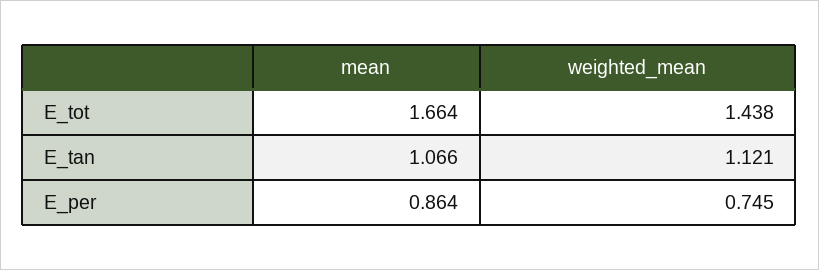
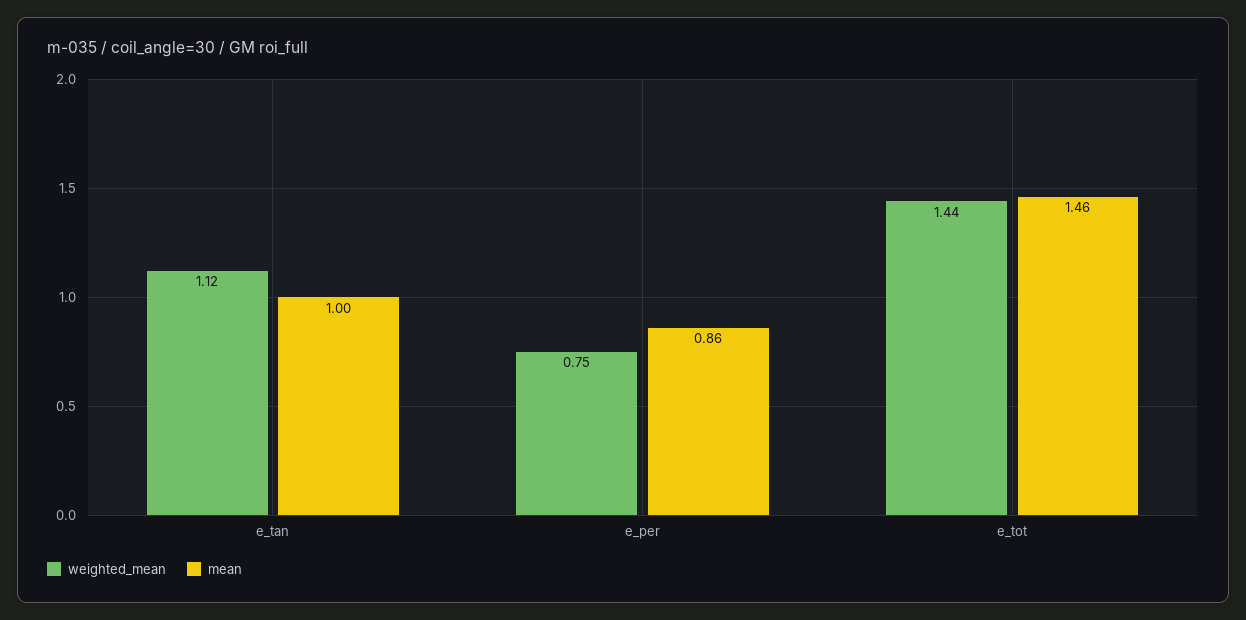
  {
    "mean": {
-     "E_tot": 1.664,
+     "E_tot": 1.46,
-     "E_tan": 1.066,
+     "E_tan": 1,
      "E_per": 0.864
    },
    "weighted_mean": {
      "E_tot": 1.438,
      "E_tan": 1.121,
      "E_per": 0.745
    }
  }

